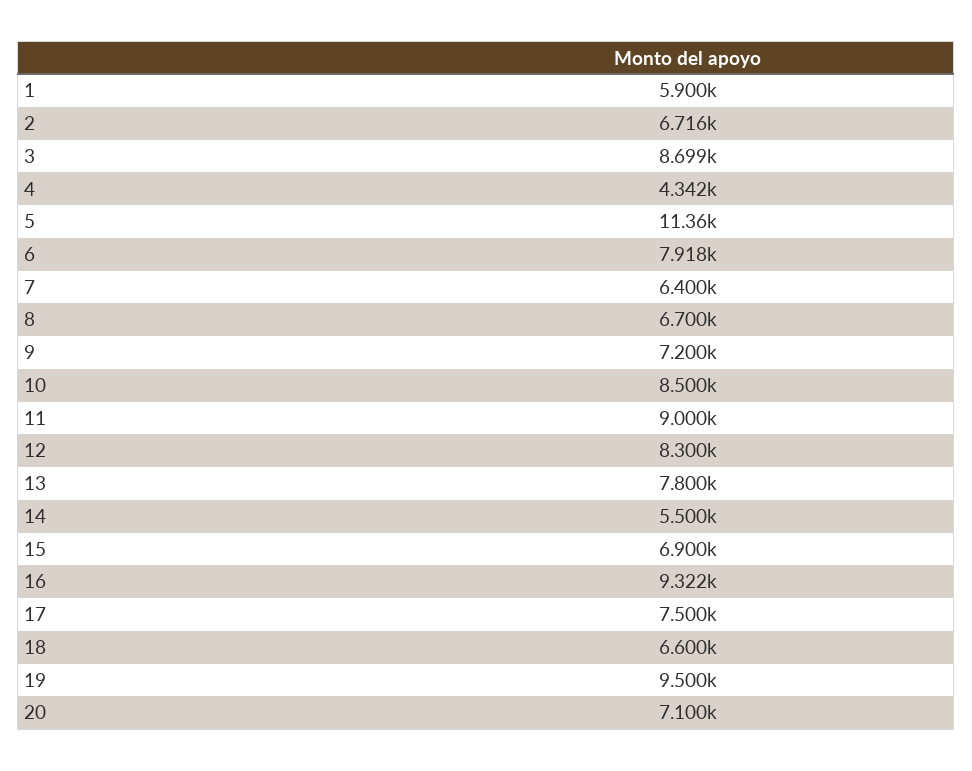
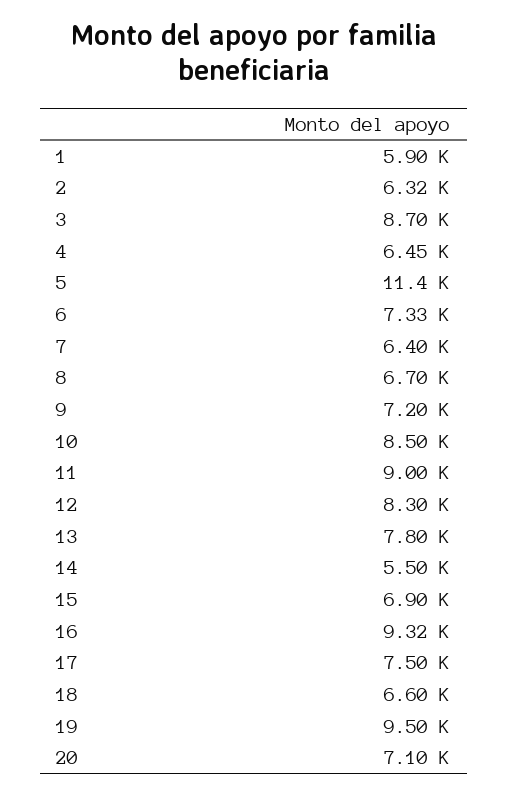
  {
    "1": 5900,
-   "2": 6716,
+   "2": 6320,
    "3": 8699,
-   "4": 4342,
+   "4": 6450,
    "5": 11360,
-   "6": 7918,
+   "6": 7330,
    "7": 6400,
    "8": 6700,
    "9": 7200,
    "10": 8500,
    "11": 9000,
    "12": 8300,
    "13": 7800,
    "14": 5500,
    "15": 6900,
    "16": 9322,
    "17": 7500,
    "18": 6600,
    "19": 9500,
    "20": 7100
  }

